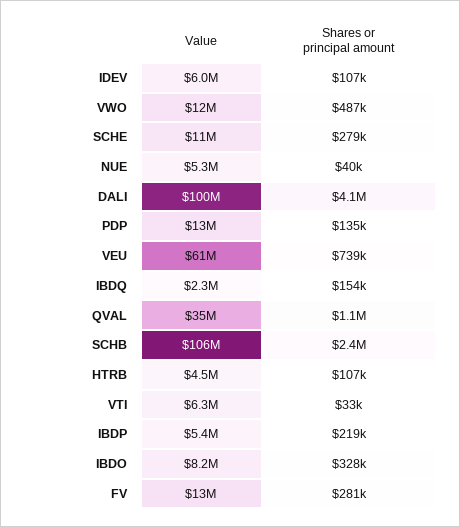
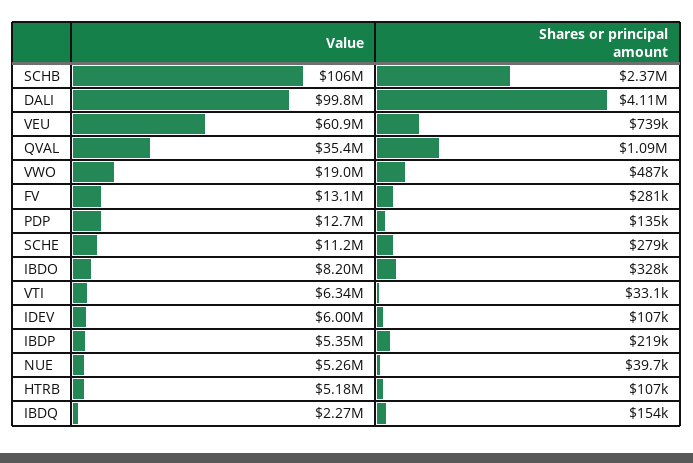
  {
    "Value": {
      "IDEV": 6000000,
-     "VWO": 12000000,
+     "VWO": 19000000,
      "SCHE": 11200000,
      "NUE": 5260000,
      "DALI": 99800000,
      "PDP": 12700000,
      "VEU": 60900000,
      "IBDQ": 2270000,
      "QVAL": 35400000,
      "SCHB": 106000000,
-     "HTRB": 4500000,
+     "HTRB": 5180000,
      "VTI": 6340000,
      "IBDP": 5350000,
      "IBDO": 8200000,
      "FV": 13100000
    },
    "Shares or principal amount": {
      "IDEV": 107000,
      "VWO": 487000,
      "SCHE": 279000,
      "NUE": 39700,
      "DALI": 4110000,
      "PDP": 135000,
      "VEU": 739000,
      "IBDQ": 154000,
      "QVAL": 1090000,
      "SCHB": 2370000,
      "HTRB": 107000,
      "VTI": 33100,
      "IBDP": 219000,
      "IBDO": 328000,
      "FV": 281000
    }
  }

